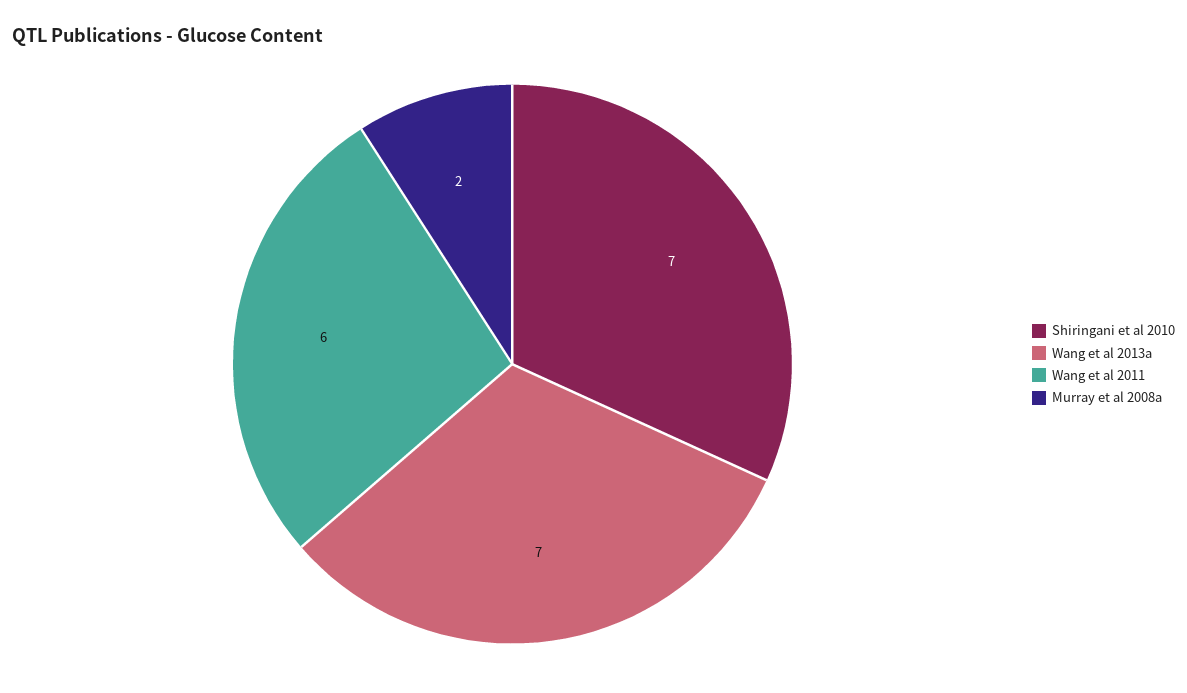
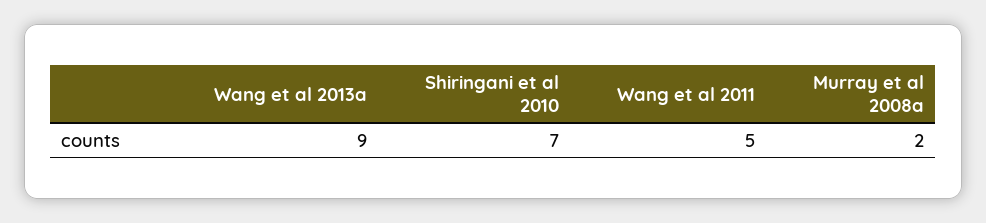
  {
    "Shiringani et al 2010": 7,
-   "Wang et al 2013a": 7,
+   "Wang et al 2013a": 9,
-   "Wang et al 2011": 6,
+   "Wang et al 2011": 5,
    "Murray et al 2008a": 2
  }

